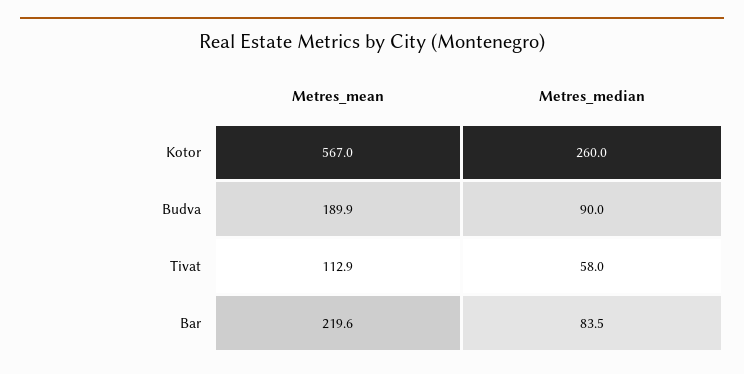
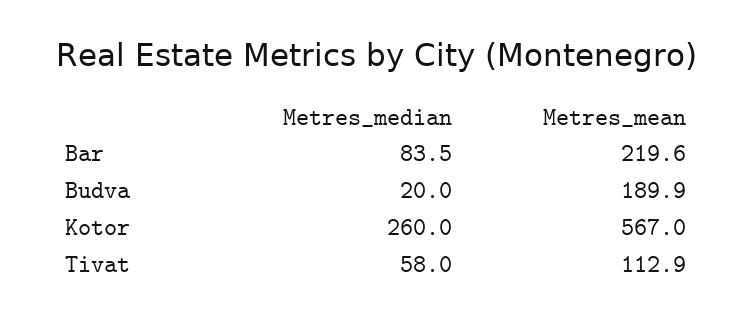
  {
    "Metres_mean": {
      "Kotor": 567,
      "Budva": 189.9,
      "Tivat": 112.9,
      "Bar": 219.6
    },
    "Metres_median": {
      "Kotor": 260,
-     "Budva": 90,
+     "Budva": 20,
      "Tivat": 58,
      "Bar": 83.5
    }
  }

